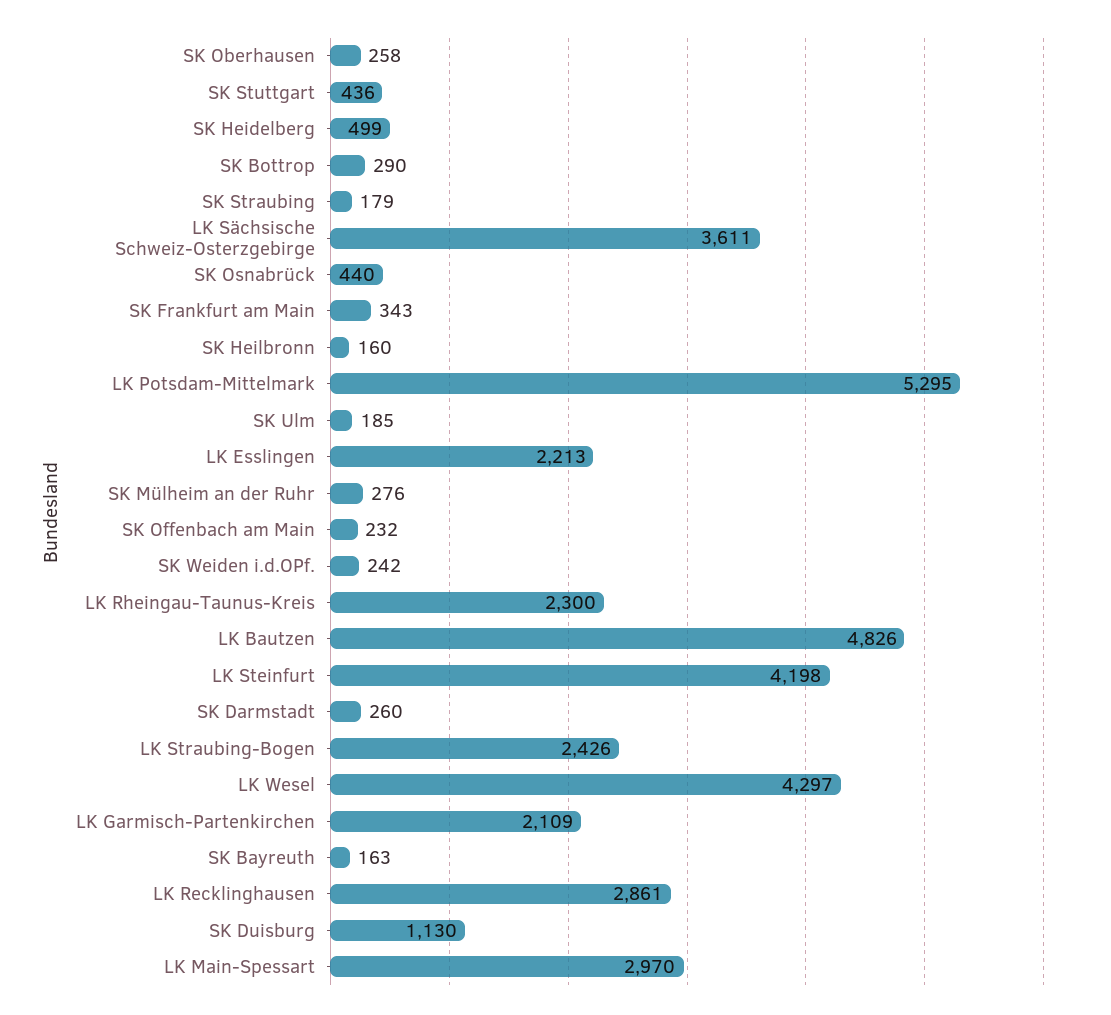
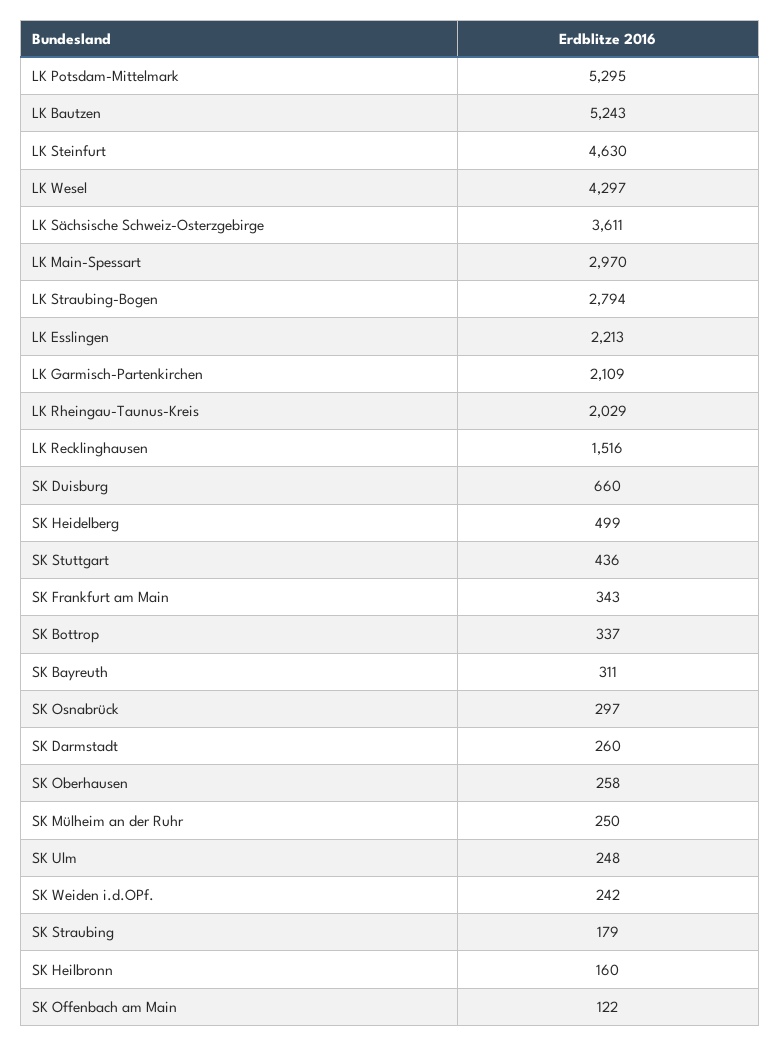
  {
    "SK Oberhausen": 258,
    "SK Stuttgart": 436,
    "SK Heidelberg": 499,
-   "SK Bottrop": 290,
+   "SK Bottrop": 337,
    "SK Straubing": 179,
    "LK Sächsische Schweiz-Osterzgebirge": 3611,
-   "SK Osnabrück": 440,
+   "SK Osnabrück": 297,
    "SK Frankfurt am Main": 343,
    "SK Heilbronn": 160,
    "LK Potsdam-Mittelmark": 5295,
-   "SK Ulm": 185,
+   "SK Ulm": 248,
    "LK Esslingen": 2213,
-   "SK Mülheim an der Ruhr": 276,
+   "SK Mülheim an der Ruhr": 250,
-   "SK Offenbach am Main": 232,
+   "SK Offenbach am Main": 122,
    "SK Weiden i.d.OPf.": 242,
-   "LK Rheingau-Taunus-Kreis": 2300,
+   "LK Rheingau-Taunus-Kreis": 2029,
-   "LK Bautzen": 4826,
+   "LK Bautzen": 5243,
-   "LK Steinfurt": 4198,
+   "LK Steinfurt": 4630,
    "SK Darmstadt": 260,
-   "LK Straubing-Bogen": 2426,
+   "LK Straubing-Bogen": 2794,
    "LK Wesel": 4297,
    "LK Garmisch-Partenkirchen": 2109,
-   "SK Bayreuth": 163,
+   "SK Bayreuth": 311,
-   "LK Recklinghausen": 2861,
+   "LK Recklinghausen": 1516,
-   "SK Duisburg": 1130,
+   "SK Duisburg": 660,
    "LK Main-Spessart": 2970
  }

